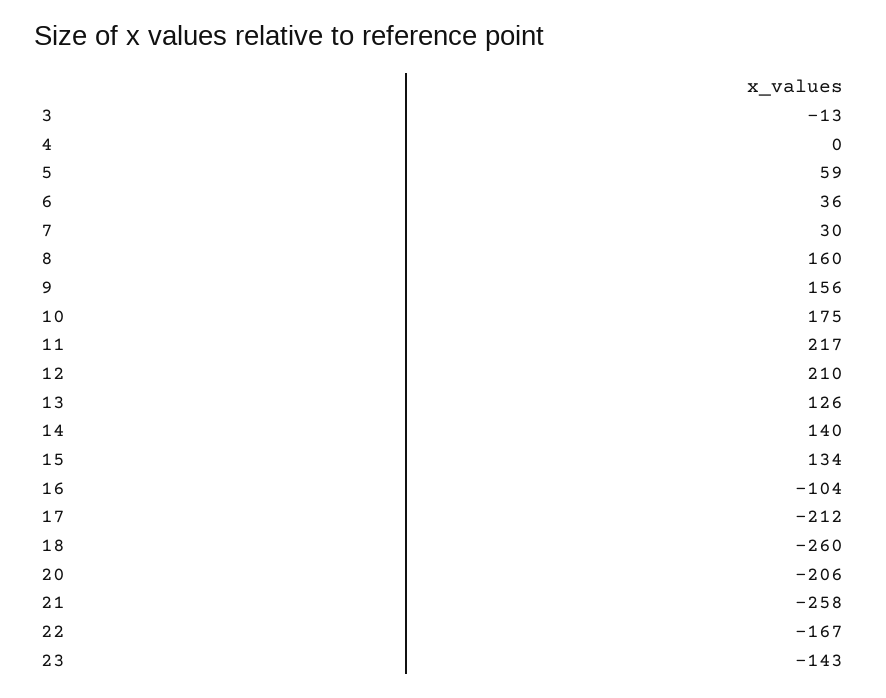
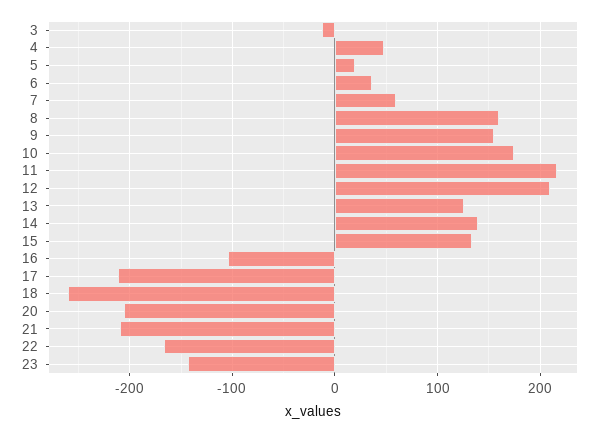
  {
    "3": -13,
-   "4": 0,
+   "4": 50,
-   "5": 59,
+   "5": 20,
    "6": 36,
-   "7": 30,
+   "7": 60,
    "8": 160,
    "9": 156,
    "10": 175,
    "11": 217,
    "12": 210,
    "13": 126,
    "14": 140,
    "15": 134,
    "16": -104,
    "17": -212,
    "18": -260,
    "20": -206,
-   "21": -258,
+   "21": -210,
    "22": -167,
    "23": -143
  }

